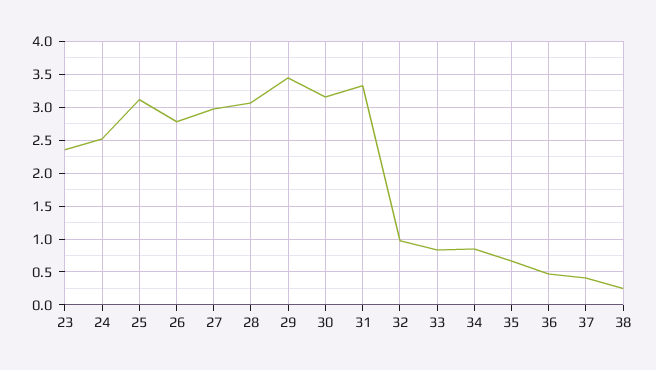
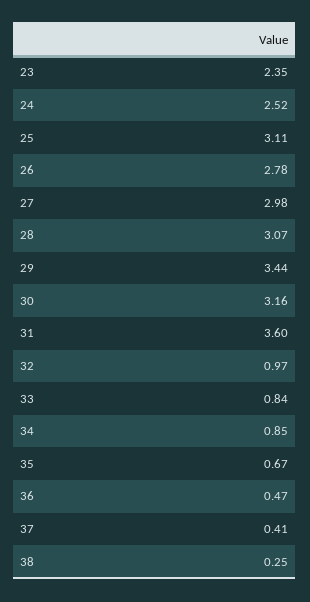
  {
    "23": 2.35,
    "24": 2.52,
    "25": 3.11,
    "26": 2.78,
    "27": 2.98,
    "28": 3.07,
    "29": 3.44,
    "30": 3.16,
-   "31": 3.3,
+   "31": 3.6,
    "32": 0.97,
    "33": 0.84,
    "34": 0.85,
    "35": 0.67,
    "36": 0.47,
    "37": 0.41,
    "38": 0.25
  }

